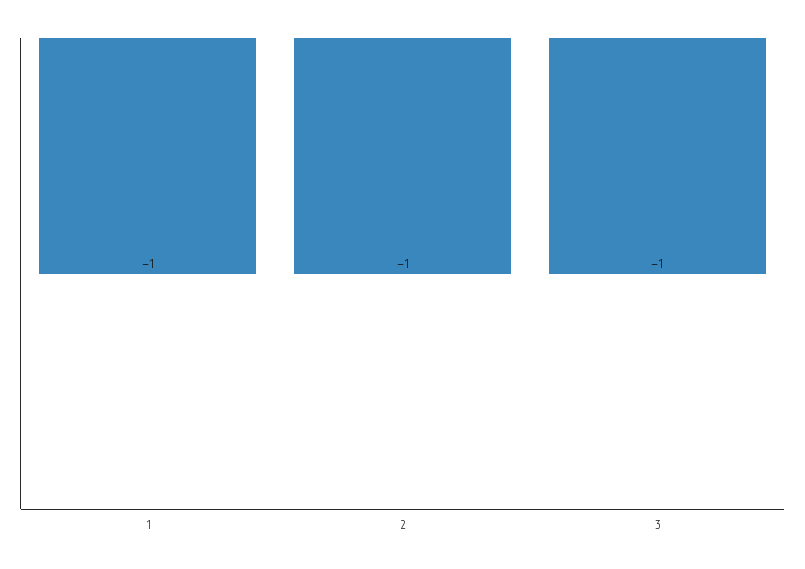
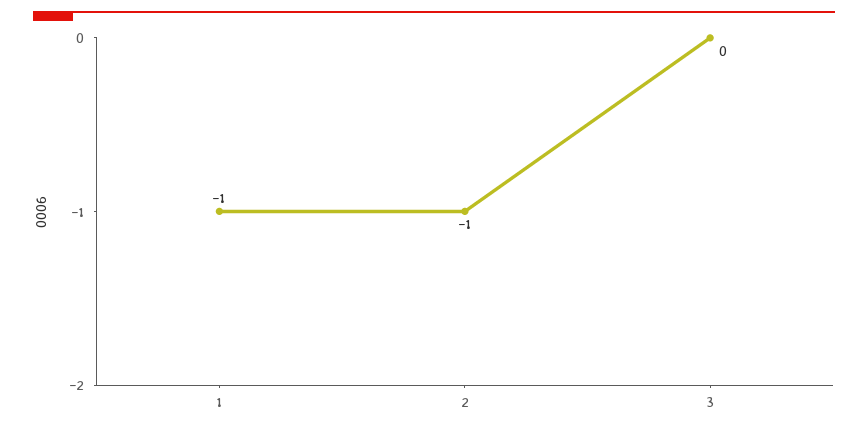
  {
    "1": -1,
    "2": -1,
-   "3": -1
+   "3": 0
  }

